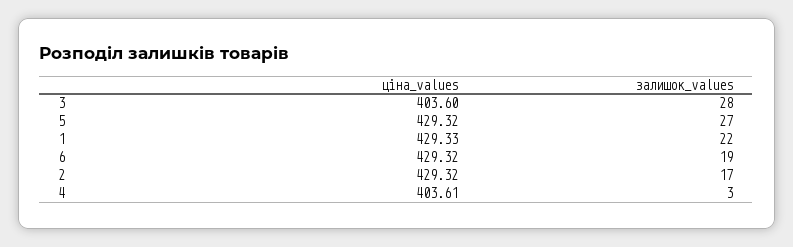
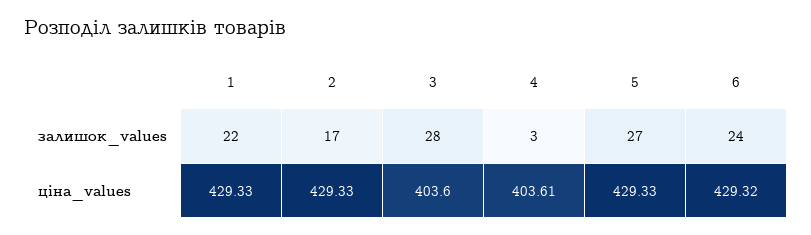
  {
    "ціна_values": {
      "3": 403.6,
-     "5": 429.32,
+     "5": 429.33,
      "1": 429.33,
      "6": 429.32,
-     "2": 429.32,
+     "2": 429.33,
      "4": 403.61
    },
    "залишок_values": {
      "3": 28,
      "5": 27,
      "1": 22,
-     "6": 19,
+     "6": 24,
      "2": 17,
      "4": 3
    }
  }

